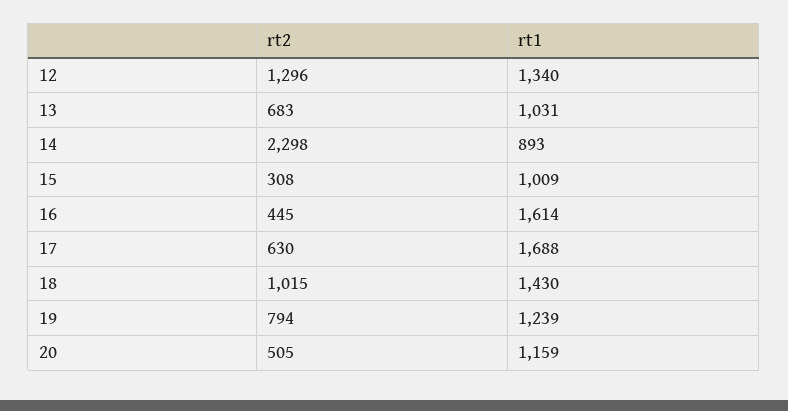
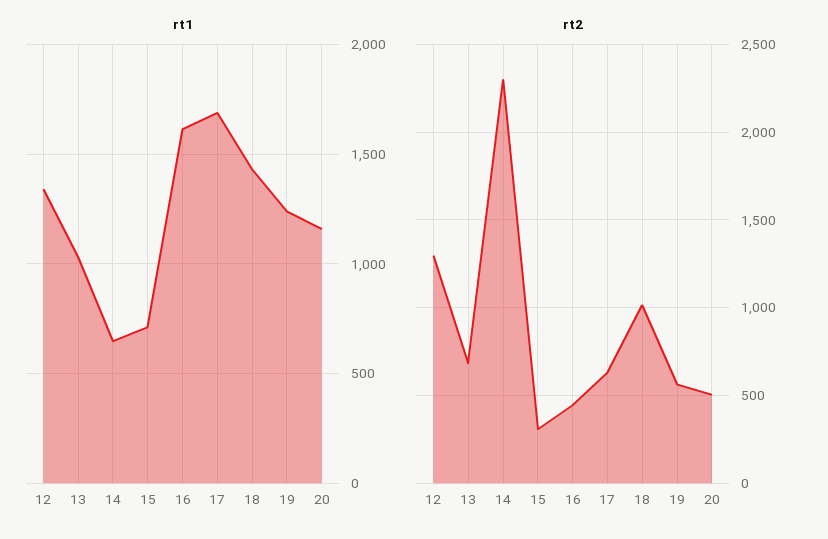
  {
    "rt2": {
      "12": 1296,
      "13": 683,
      "14": 2298,
      "15": 308,
      "16": 445,
      "17": 630,
      "18": 1015,
-     "19": 794,
+     "19": 550,
      "20": 505
    },
    "rt1": {
      "12": 1340,
      "13": 1031,
-     "14": 893,
+     "14": 650,
-     "15": 1009,
+     "15": 700,
      "16": 1614,
      "17": 1688,
      "18": 1430,
      "19": 1239,
      "20": 1159
    }
  }

